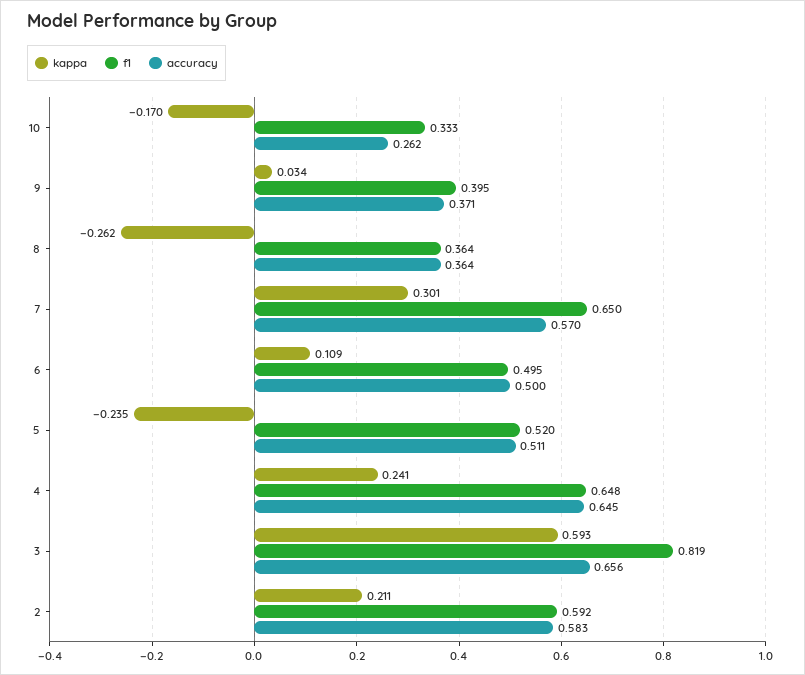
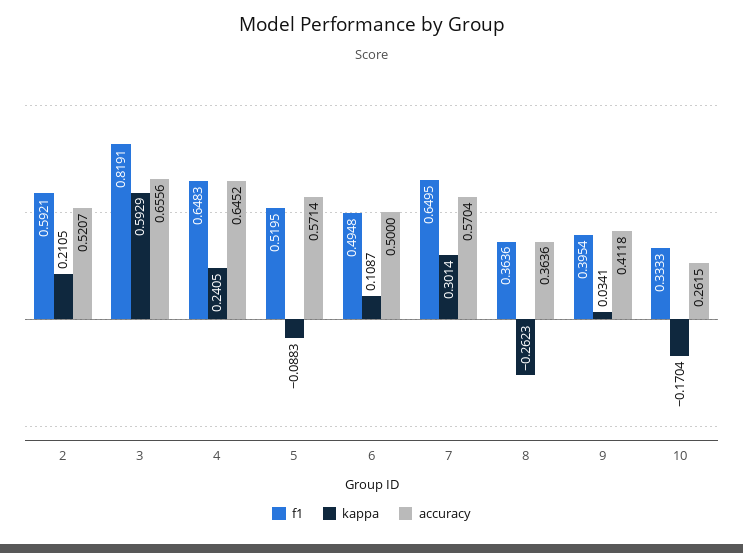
  {
    "kappa": {
      "10": -0.1704,
      "9": 0.0341,
      "8": -0.2623,
      "7": 0.3014,
      "6": 0.1087,
-     "5": -0.235,
+     "5": -0.0883,
      "4": 0.2405,
      "3": 0.5929,
      "2": 0.2105
    },
    "f1": {
      "10": 0.3333,
      "9": 0.3954,
      "8": 0.3636,
      "7": 0.6495,
      "6": 0.4948,
      "5": 0.5195,
      "4": 0.6483,
      "3": 0.8191,
      "2": 0.5921
    },
    "accuracy": {
      "10": 0.2615,
-     "9": 0.371,
+     "9": 0.4118,
      "8": 0.3636,
      "7": 0.5704,
      "6": 0.5,
-     "5": 0.511,
+     "5": 0.5714,
      "4": 0.6452,
      "3": 0.6556,
-     "2": 0.583
+     "2": 0.5207
    }
  }

